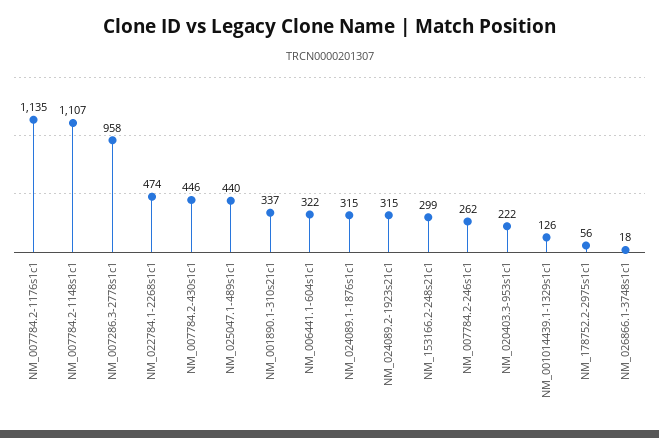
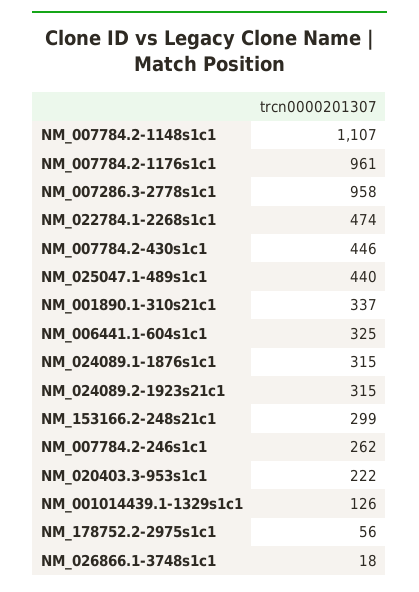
  {
-   "NM_007784.2-1176s1c1": 1135,
+   "NM_007784.2-1176s1c1": 961,
    "NM_007784.2-1148s1c1": 1107,
    "NM_007286.3-2778s1c1": 958,
    "NM_022784.1-2268s1c1": 474,
    "NM_007784.2-430s1c1": 446,
    "NM_025047.1-489s1c1": 440,
    "NM_001890.1-310s21c1": 337,
-   "NM_006441.1-604s1c1": 322,
+   "NM_006441.1-604s1c1": 325,
    "NM_024089.1-1876s1c1": 315,
    "NM_024089.2-1923s21c1": 315,
    "NM_153166.2-248s21c1": 299,
    "NM_007784.2-246s1c1": 262,
    "NM_020403.3-953s1c1": 222,
    "NM_001014439.1-1329s1c1": 126,
    "NM_178752.2-2975s1c1": 56,
    "NM_026866.1-3748s1c1": 18
  }

